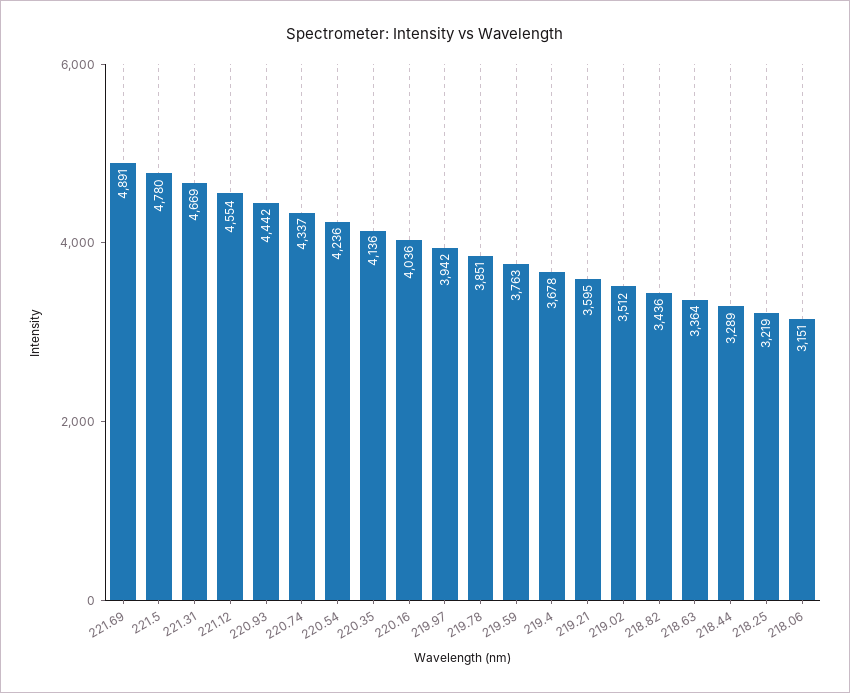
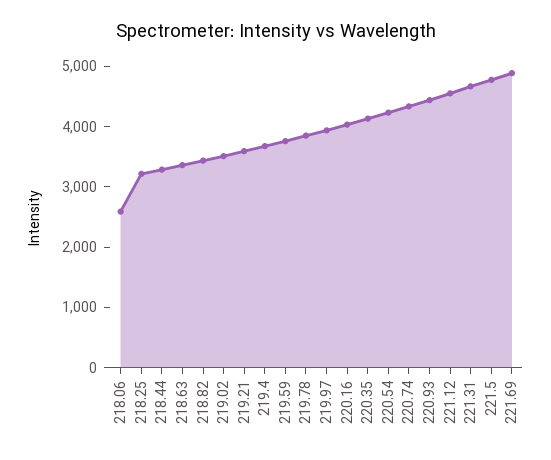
  {
    "221.69": 4891,
    "221.5": 4780,
    "221.31": 4669,
    "221.12": 4554,
    "220.93": 4442,
    "220.74": 4337,
    "220.54": 4236,
    "220.35": 4136,
    "220.16": 4036,
    "219.97": 3942,
    "219.78": 3851,
    "219.59": 3763,
    "219.4": 3678,
    "219.21": 3595,
    "219.02": 3512,
    "218.82": 3436,
    "218.63": 3364,
    "218.44": 3289,
    "218.25": 3219,
-   "218.06": 3151
+   "218.06": 2600
  }

